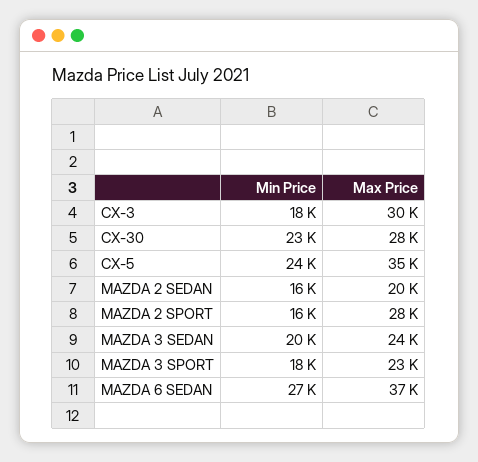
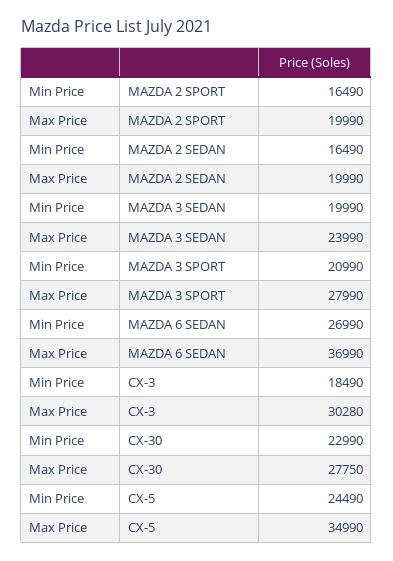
  {
    "Min Price": {
      "CX-3": 18490,
      "CX-30": 22990,
      "CX-5": 24490,
      "MAZDA 2 SEDAN": 16490,
      "MAZDA 2 SPORT": 16490,
      "MAZDA 3 SEDAN": 19990,
-     "MAZDA 3 SPORT": 18000,
+     "MAZDA 3 SPORT": 20990,
      "MAZDA 6 SEDAN": 26990
    },
    "Max Price": {
      "CX-3": 30280,
      "CX-30": 27750,
      "CX-5": 34990,
      "MAZDA 2 SEDAN": 19990,
-     "MAZDA 2 SPORT": 28000,
+     "MAZDA 2 SPORT": 19990,
      "MAZDA 3 SEDAN": 23990,
-     "MAZDA 3 SPORT": 23000,
+     "MAZDA 3 SPORT": 27990,
      "MAZDA 6 SEDAN": 36990
    }
  }

